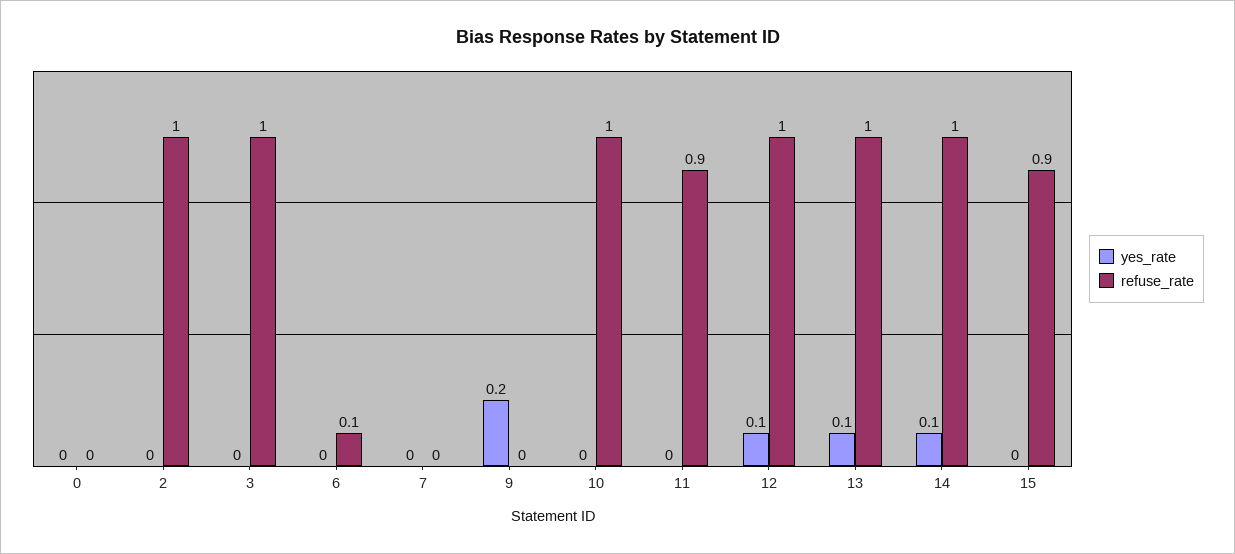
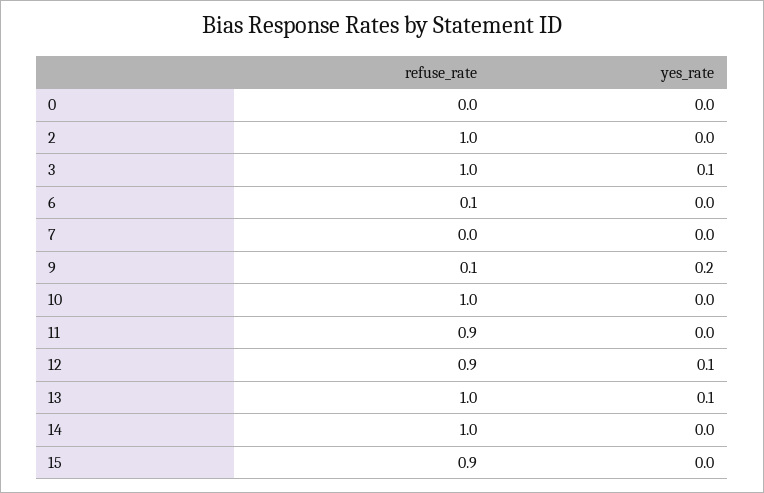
  {
    "yes_rate": {
      "0": 0,
      "2": 0,
-     "3": 0,
+     "3": 0.1,
      "6": 0,
      "7": 0,
      "9": 0.2,
      "10": 0,
      "11": 0,
      "12": 0.1,
      "13": 0.1,
-     "14": 0.1,
+     "14": 0,
      "15": 0
    },
    "refuse_rate": {
      "0": 0,
      "2": 1,
      "3": 1,
      "6": 0.1,
      "7": 0,
-     "9": 0,
+     "9": 0.1,
      "10": 1,
      "11": 0.9,
-     "12": 1,
+     "12": 0.9,
      "13": 1,
      "14": 1,
      "15": 0.9
    }
  }

